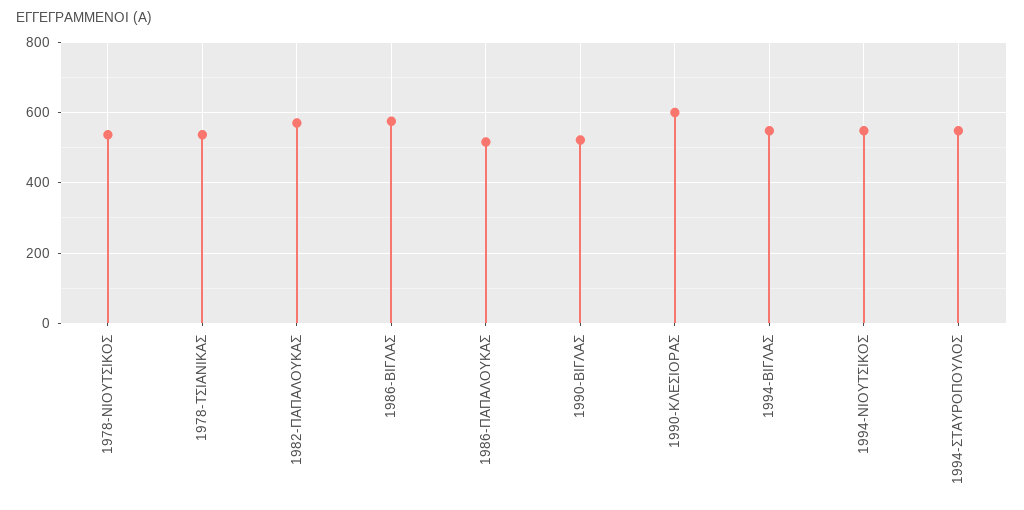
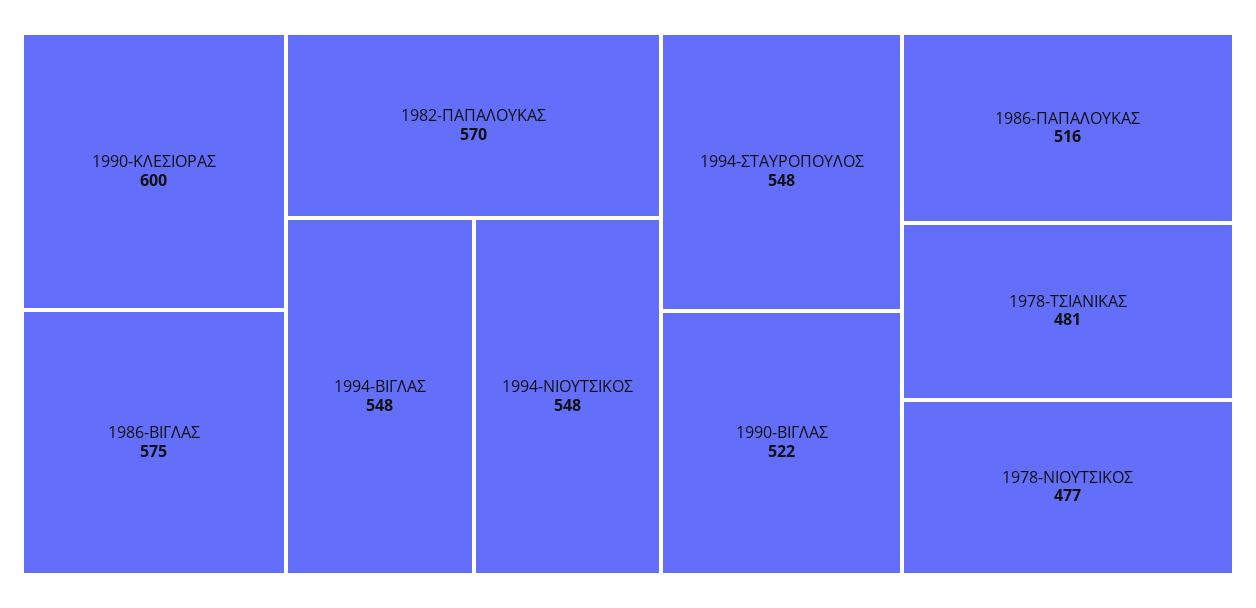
  {
-   "1978-ΝΙΟΥΤΣΙΚΟΣ": 540,
+   "1978-ΝΙΟΥΤΣΙΚΟΣ": 477,
-   "1978-ΤΣΙΑΝΙΚΑΣ": 540,
+   "1978-ΤΣΙΑΝΙΚΑΣ": 481,
    "1982-ΠΑΠΑΛΟΥΚΑΣ": 570,
    "1986-ΒΙΓΛΑΣ": 575,
    "1986-ΠΑΠΑΛΟΥΚΑΣ": 516,
    "1990-ΒΙΓΛΑΣ": 522,
    "1990-ΚΛΕΣΙΟΡΑΣ": 600,
    "1994-ΒΙΓΛΑΣ": 548,
    "1994-ΝΙΟΥΤΣΙΚΟΣ": 548,
    "1994-ΣΤΑΥΡΟΠΟΥΛΟΣ": 548
  }

